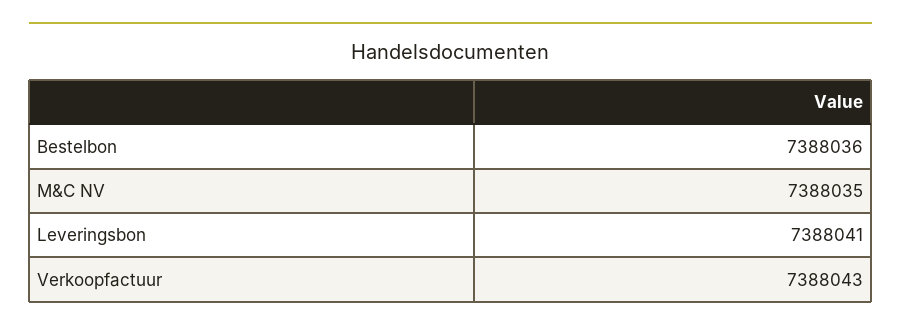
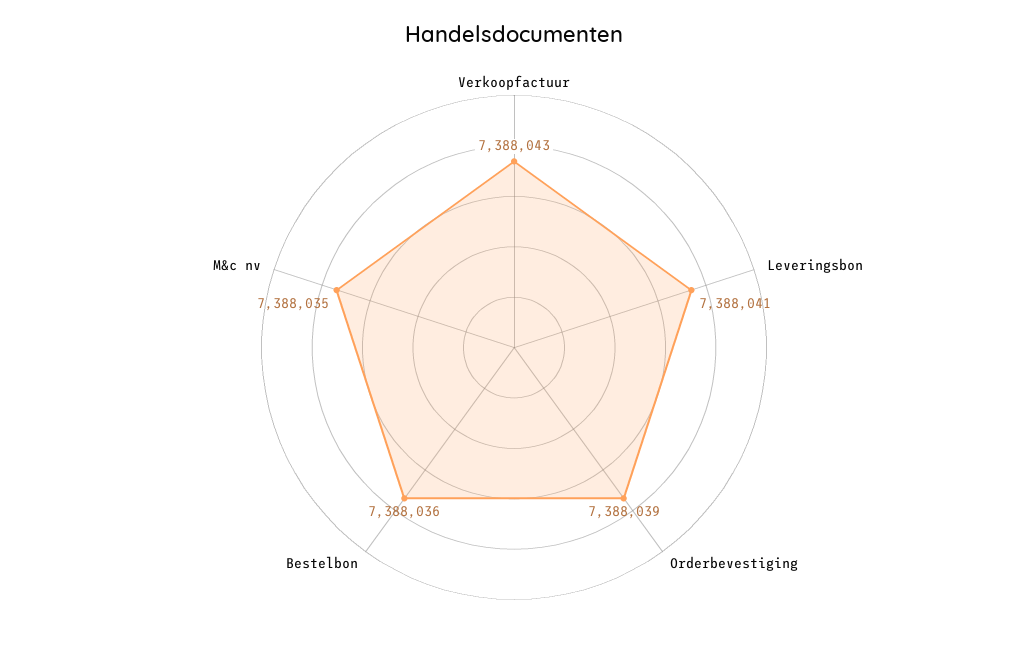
  {
    "Bestelbon": 7388036,
    "M&C NV": 7388035,
    "Leveringsbon": 7388041,
-   "Verkoopfactuur": 7388043
+   "Verkoopfactuur": 7388043,
+   "Orderbevestiging": 7388039
  }

